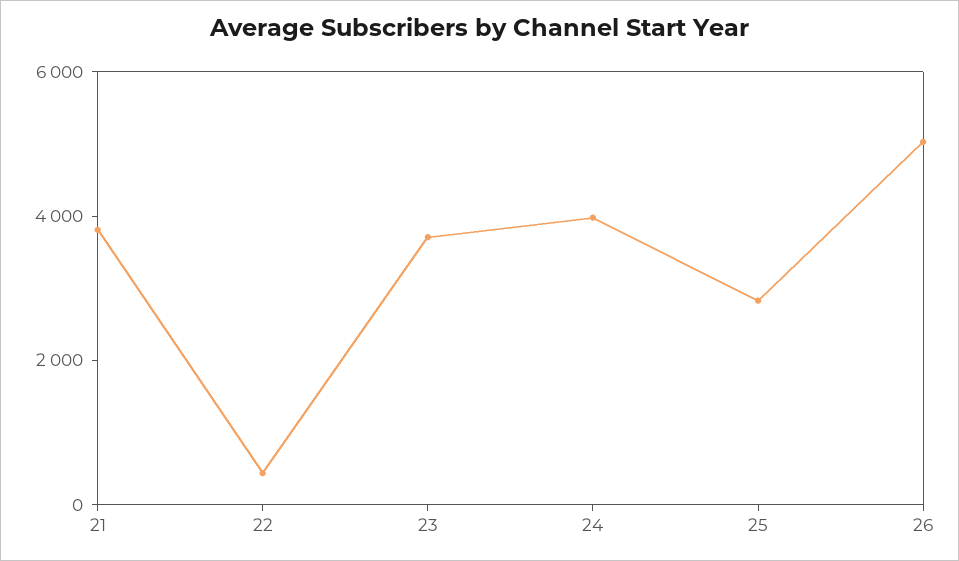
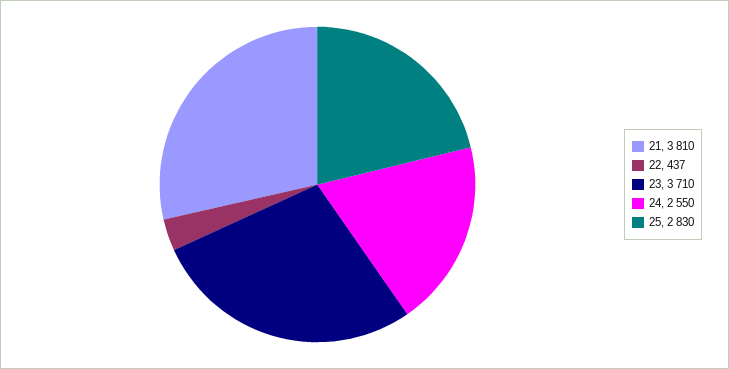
  {
    "21": 3810,
    "22": 437,
    "23": 3710,
-   "24": 4000,
+   "24": 2550,
-   "25": 2830,
+   "25": 2830
-   "26": 5000
  }

